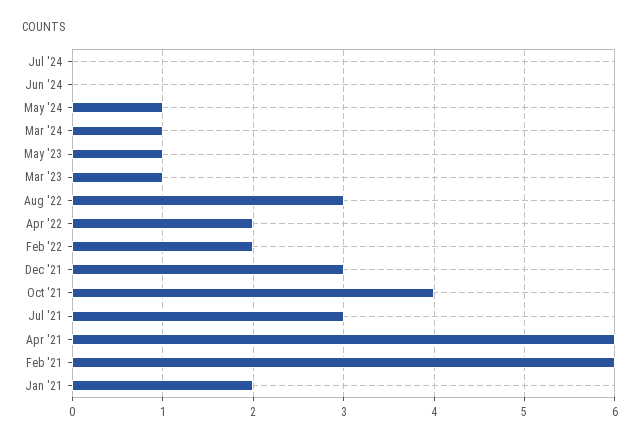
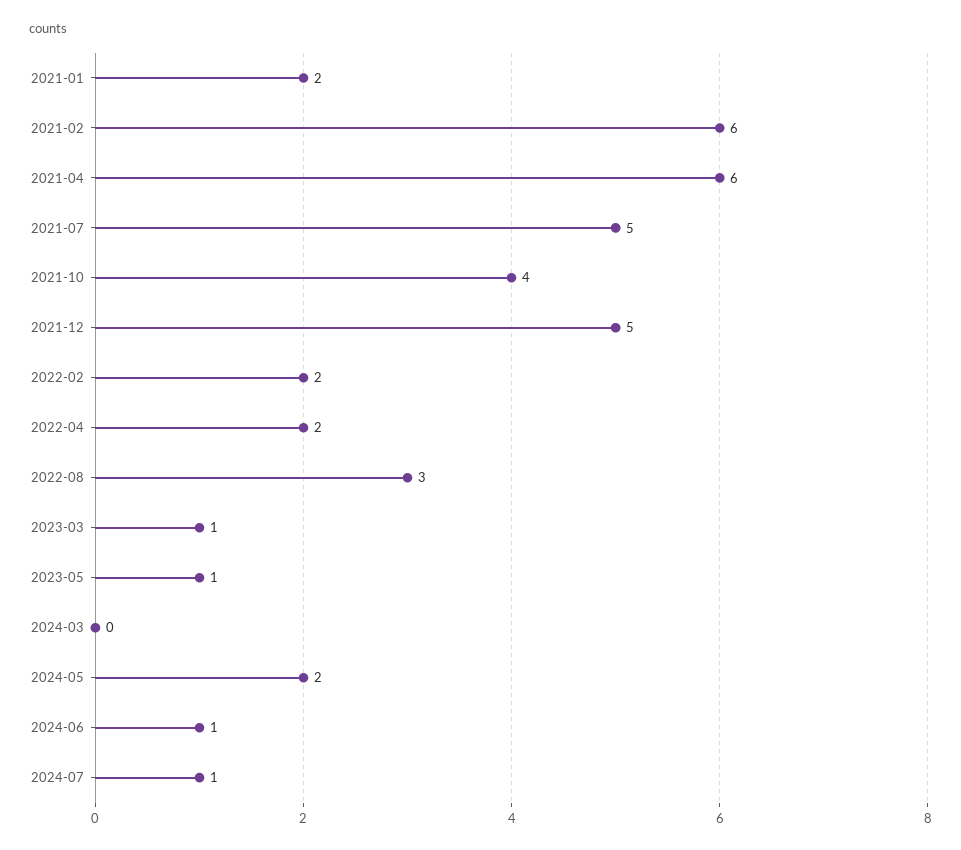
  {
-   "Jul '24": 0,
+   "Jul '24": 1,
-   "Jun '24": 0,
+   "Jun '24": 1,
-   "May '24": 1,
+   "May '24": 2,
-   "Mar '24": 1,
+   "Mar '24": 0,
    "May '23": 1,
    "Mar '23": 1,
    "Aug '22": 3,
    "Apr '22": 2,
    "Feb '22": 2,
-   "Dec '21": 3,
+   "Dec '21": 5,
    "Oct '21": 4,
-   "Jul '21": 3,
+   "Jul '21": 5,
    "Apr '21": 6,
    "Feb '21": 6,
    "Jan '21": 2
  }

